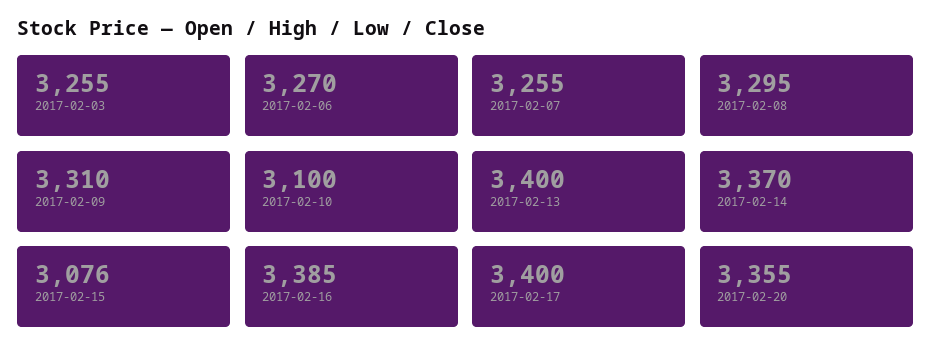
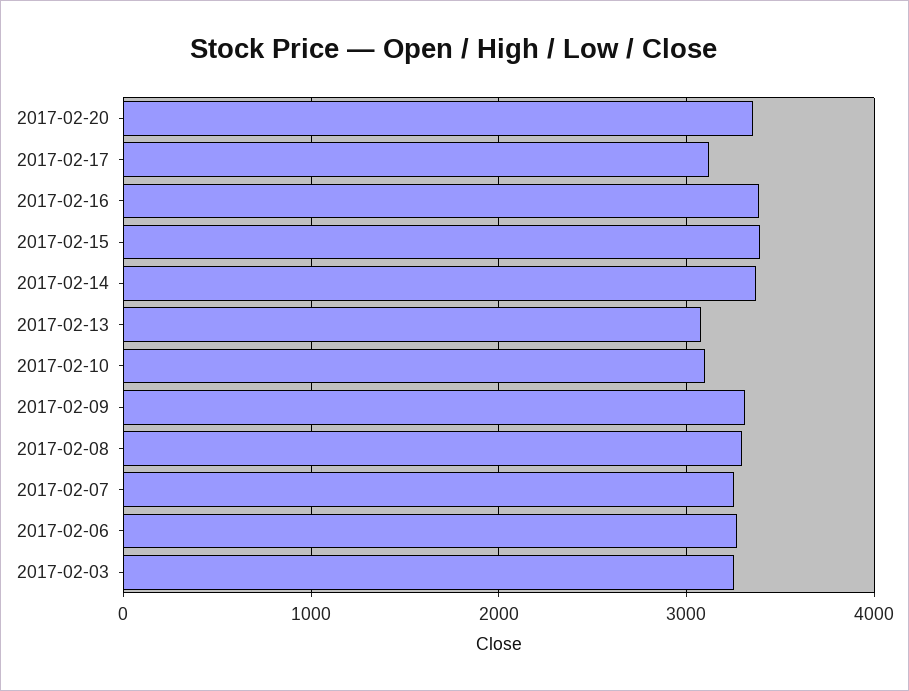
  {
    "2017-02-03": 3255,
    "2017-02-06": 3270,
    "2017-02-07": 3255,
    "2017-02-08": 3295,
    "2017-02-09": 3310,
    "2017-02-10": 3100,
-   "2017-02-13": 3400,
+   "2017-02-13": 3100,
    "2017-02-14": 3370,
-   "2017-02-15": 3076,
+   "2017-02-15": 3400,
    "2017-02-16": 3385,
-   "2017-02-17": 3400,
+   "2017-02-17": 3100,
    "2017-02-20": 3355
  }

